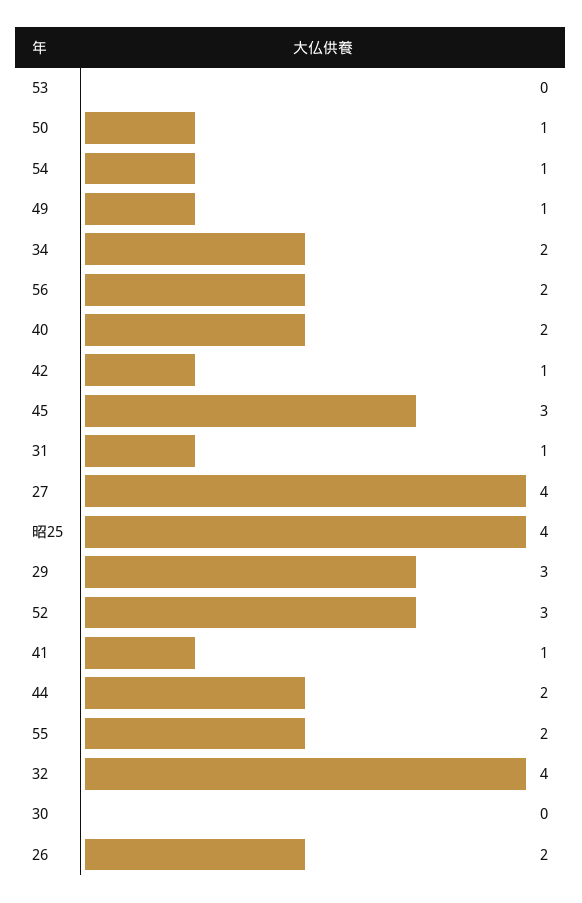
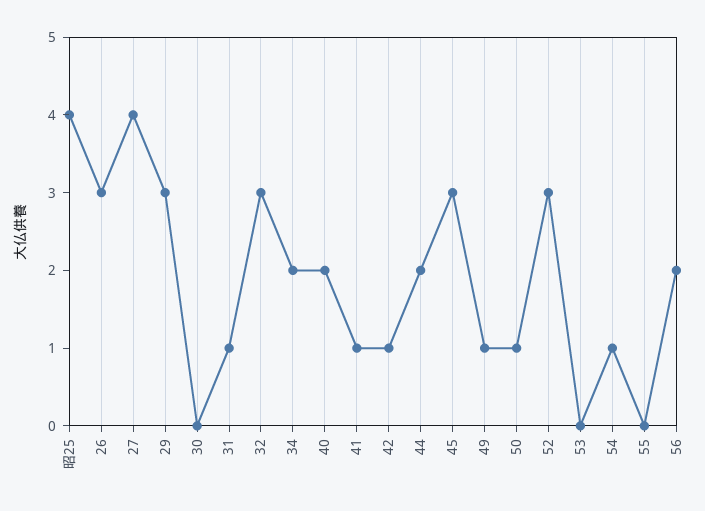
  {
    "53": 0,
    "50": 1,
    "54": 1,
    "49": 1,
    "34": 2,
    "56": 2,
    "40": 2,
    "42": 1,
    "45": 3,
    "31": 1,
    "27": 4,
    "昭25": 4,
    "29": 3,
    "52": 3,
    "41": 1,
    "44": 2,
-   "55": 2,
+   "55": 0,
-   "32": 4,
+   "32": 3,
    "30": 0,
-   "26": 2
+   "26": 3
  }

